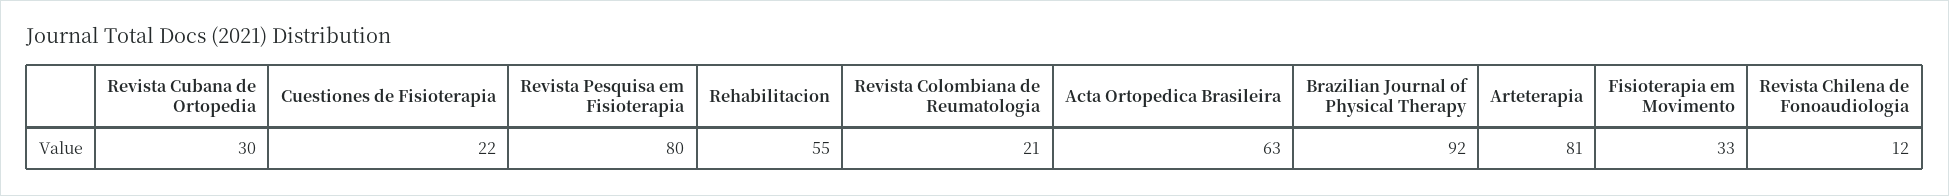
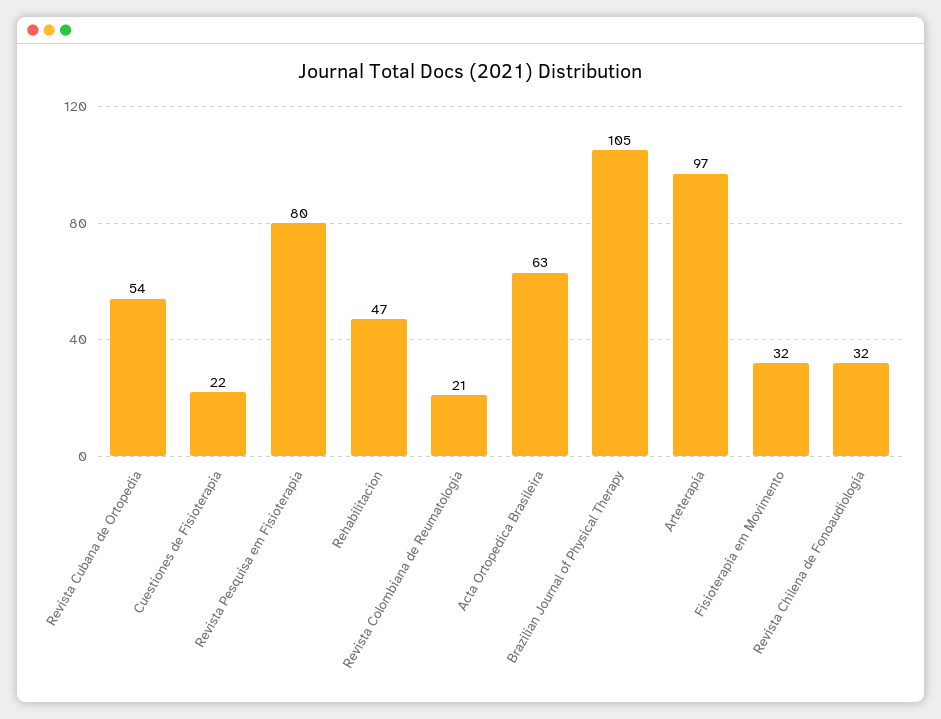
  {
-   "Revista Cubana de Ortopedia": 30,
+   "Revista Cubana de Ortopedia": 54,
    "Cuestiones de Fisioterapia": 22,
    "Revista Pesquisa em Fisioterapia": 80,
-   "Rehabilitacion": 55,
+   "Rehabilitacion": 47,
    "Revista Colombiana de Reumatologia": 21,
    "Acta Ortopedica Brasileira": 63,
-   "Brazilian Journal of Physical Therapy": 92,
+   "Brazilian Journal of Physical Therapy": 105,
-   "Arteterapia": 81,
+   "Arteterapia": 97,
-   "Fisioterapia em Movimento": 33,
+   "Fisioterapia em Movimento": 32,
-   "Revista Chilena de Fonoaudiologia": 12
+   "Revista Chilena de Fonoaudiologia": 32
  }

